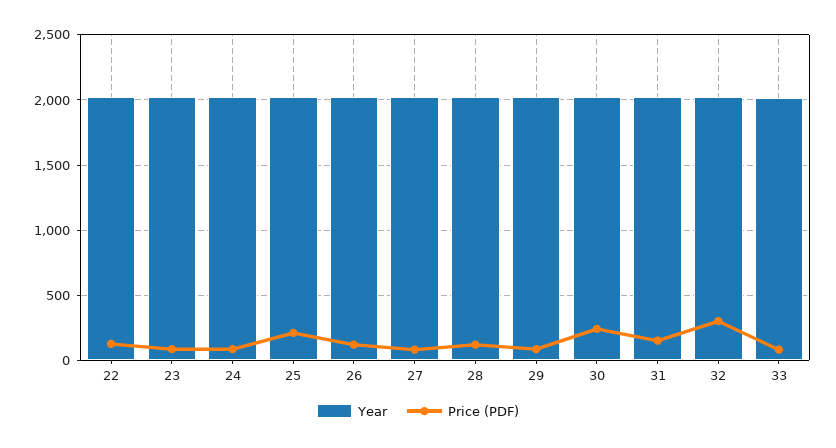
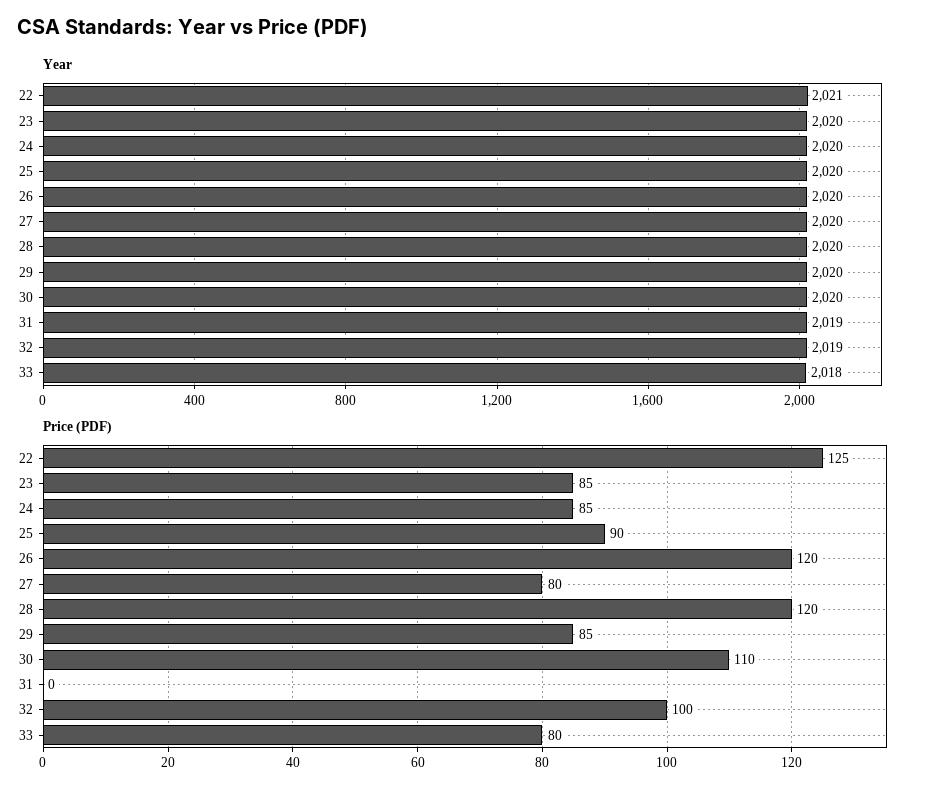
  {
    "Year": {
      "22": 2021,
      "23": 2020,
      "24": 2020,
      "25": 2020,
      "26": 2020,
      "27": 2020,
      "28": 2020,
      "29": 2020,
      "30": 2020,
      "31": 2019,
      "32": 2019,
      "33": 2018
    },
    "Price (PDF)": {
      "22": 125,
      "23": 85,
      "24": 85,
-     "25": 200,
+     "25": 90,
      "26": 120,
      "27": 80,
      "28": 120,
      "29": 85,
-     "30": 250,
+     "30": 110,
-     "31": 150,
+     "31": 0,
-     "32": 300,
+     "32": 100,
      "33": 80
    }
  }

